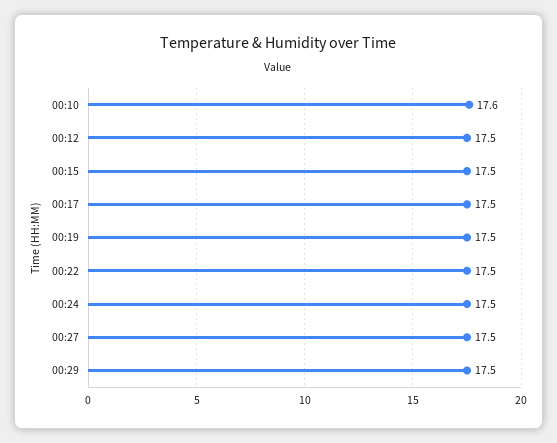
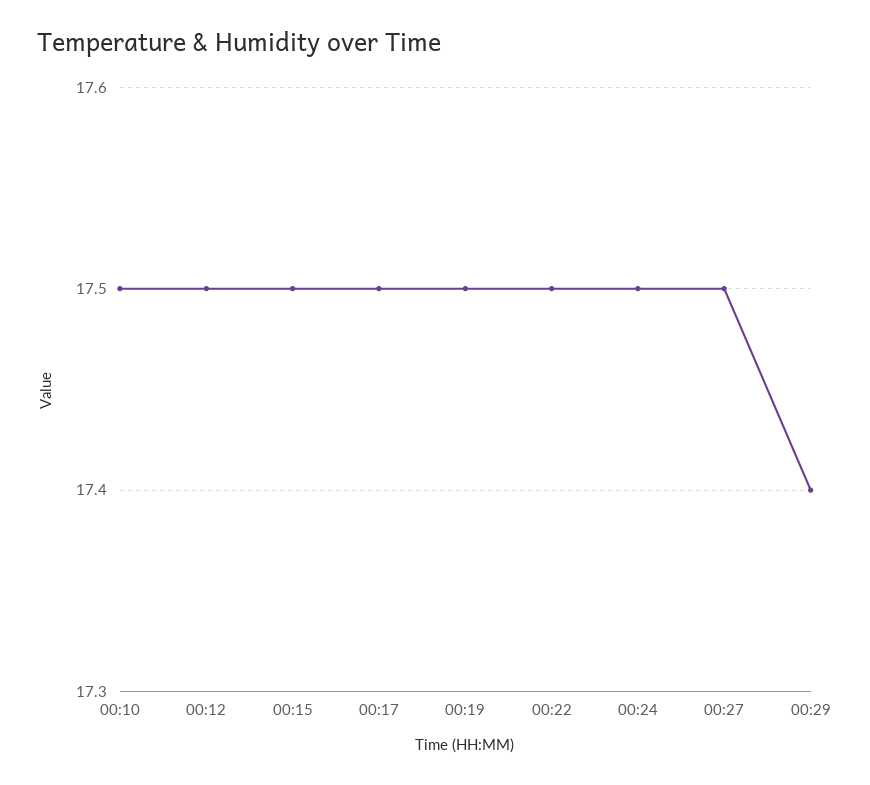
  {
-   "00:10": 17.6,
+   "00:10": 17.5,
    "00:12": 17.5,
    "00:15": 17.5,
    "00:17": 17.5,
    "00:19": 17.5,
    "00:22": 17.5,
    "00:24": 17.5,
    "00:27": 17.5,
-   "00:29": 17.5
+   "00:29": 17.4
  }

